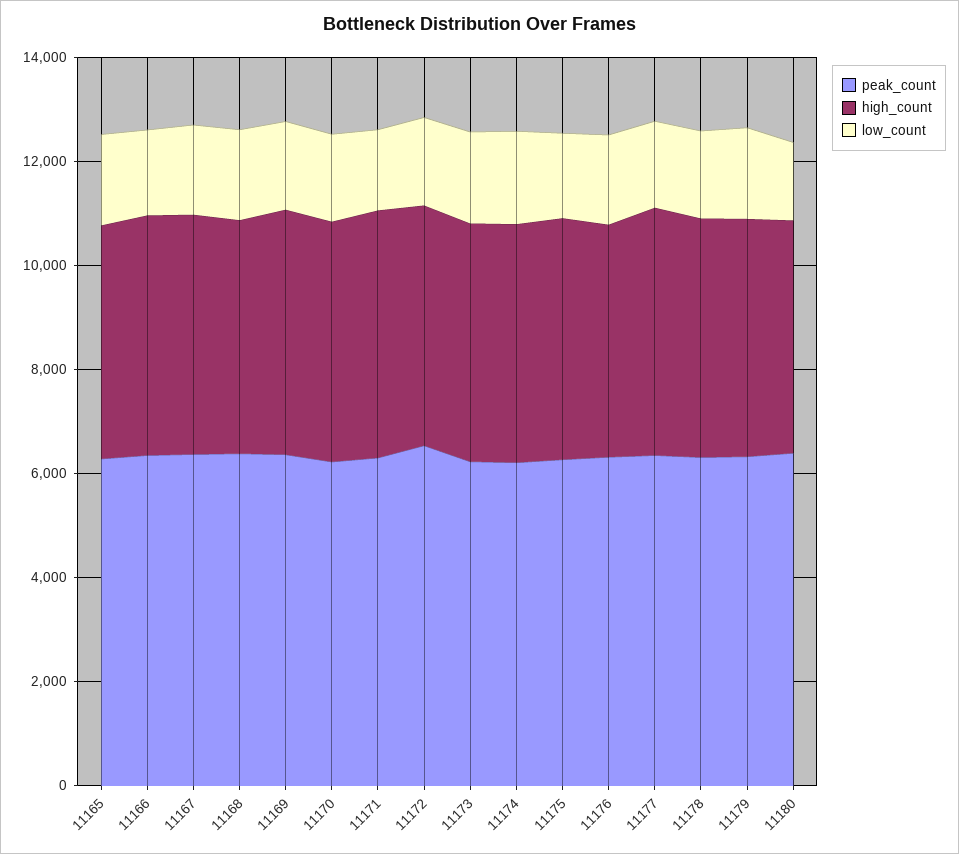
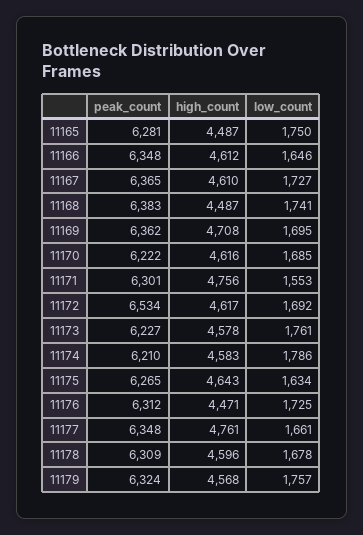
  {
    "peak_count": {
      "11165": 6281,
      "11166": 6348,
      "11167": 6365,
      "11168": 6383,
      "11169": 6362,
      "11170": 6222,
      "11171": 6301,
      "11172": 6534,
      "11173": 6227,
      "11174": 6210,
      "11175": 6265,
      "11176": 6312,
      "11177": 6348,
      "11178": 6309,
-     "11179": 6324,
+     "11179": 6324
-     "11180": 6500
    },
    "high_count": {
      "11165": 4487,
      "11166": 4612,
      "11167": 4610,
      "11168": 4487,
      "11169": 4708,
      "11170": 4616,
      "11171": 4756,
      "11172": 4617,
      "11173": 4578,
      "11174": 4583,
      "11175": 4643,
      "11176": 4471,
      "11177": 4761,
      "11178": 4596,
-     "11179": 4568,
+     "11179": 4568
-     "11180": 4500
    },
    "low_count": {
      "11165": 1750,
      "11166": 1646,
      "11167": 1727,
      "11168": 1741,
      "11169": 1695,
      "11170": 1685,
      "11171": 1553,
      "11172": 1692,
      "11173": 1761,
      "11174": 1786,
      "11175": 1634,
      "11176": 1725,
      "11177": 1661,
      "11178": 1678,
-     "11179": 1757,
+     "11179": 1757
-     "11180": 1500
    }
  }

